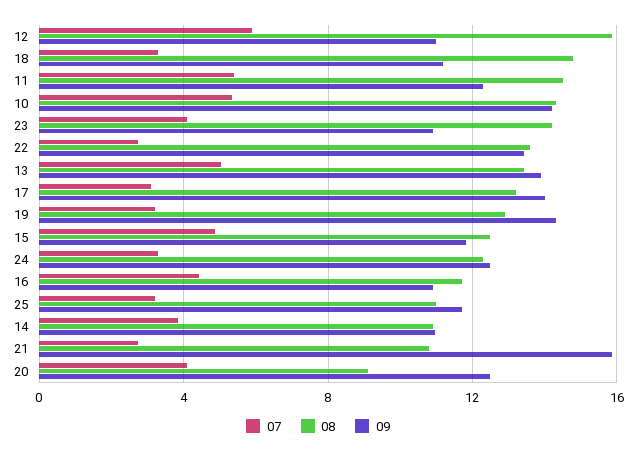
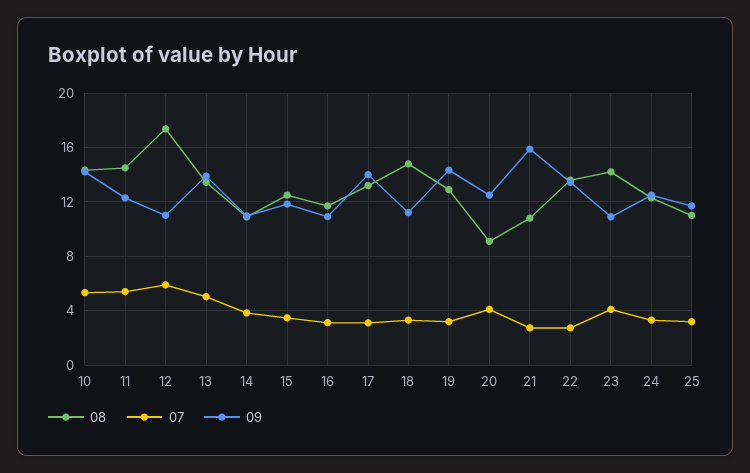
  {
    "07": {
      "12": 6,
      "18": 3.5,
      "11": 5.5,
      "10": 5.5,
      "23": 4,
      "22": 2.5,
      "13": 5,
      "17": 3,
      "19": 3,
-     "15": 5,
+     "15": 3.5,
      "24": 3.5,
-     "16": 4.5,
+     "16": 3,
      "25": 3,
      "14": 4,
      "21": 2.5,
      "20": 4
    },
    "08": {
-     "12": 16,
+     "12": 17.5,
      "18": 15,
      "11": 14.5,
      "10": 14.5,
      "23": 14,
      "22": 13.5,
      "13": 13.5,
      "17": 13,
      "19": 13,
      "15": 12.5,
      "24": 12.5,
      "16": 11.5,
      "25": 11,
      "14": 11,
      "21": 11,
      "20": 9
    },
    "09": {
      "12": 11,
      "18": 11,
      "11": 12.5,
      "10": 14,
      "23": 11,
      "22": 13.5,
      "13": 14,
      "17": 14,
      "19": 14.5,
      "15": 12,
      "24": 12.5,
      "16": 11,
      "25": 11.5,
      "14": 11,
      "21": 16,
      "20": 12.5
    }
  }

